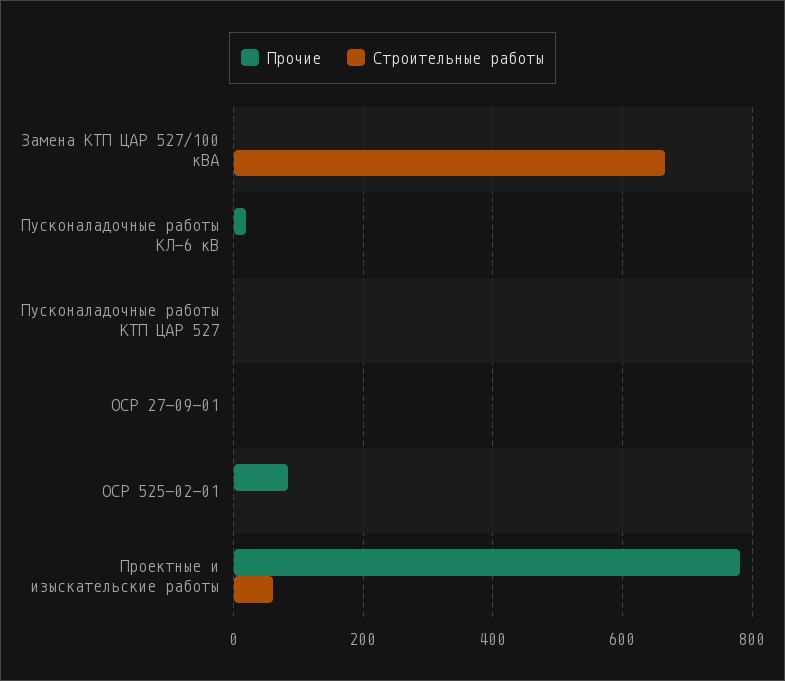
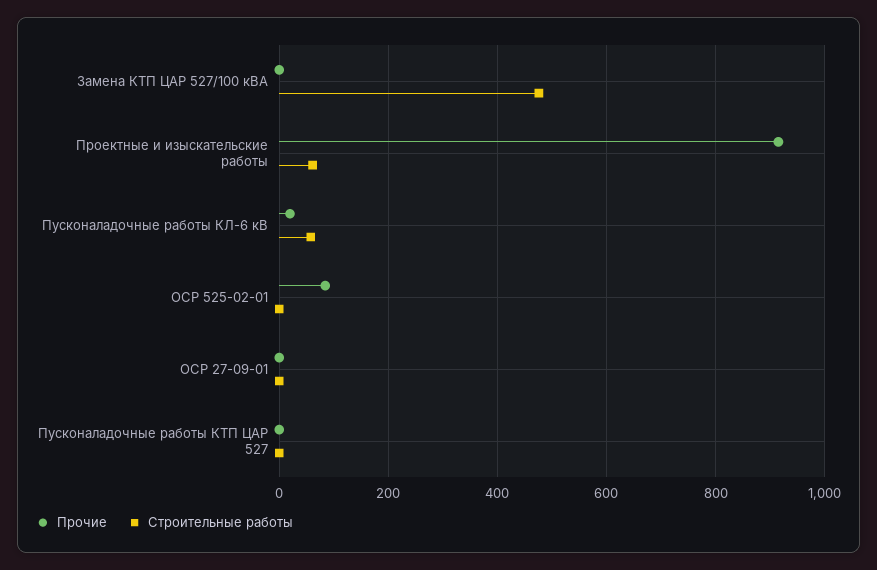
  {
    "Прочие": {
      "Замена КТП ЦАР 527/100 кВА": 0,
      "Пусконаладочные работы КЛ-6 кВ": 20,
      "Пусконаладочные работы КТП ЦАР 527": 0,
      "ОСР 27-09-01": 0,
      "ОСР 525-02-01": 80,
-     "Проектные и изыскательские работы": 780
+     "Проектные и изыскательские работы": 920
    },
    "Строительные работы": {
-     "Замена КТП ЦАР 527/100 кВА": 660,
+     "Замена КТП ЦАР 527/100 кВА": 480,
-     "Пусконаладочные работы КЛ-6 кВ": 0,
+     "Пусконаладочные работы КЛ-6 кВ": 60,
      "Пусконаладочные работы КТП ЦАР 527": 0,
      "ОСР 27-09-01": 0,
      "ОСР 525-02-01": 0,
      "Проектные и изыскательские работы": 60
    }
  }

